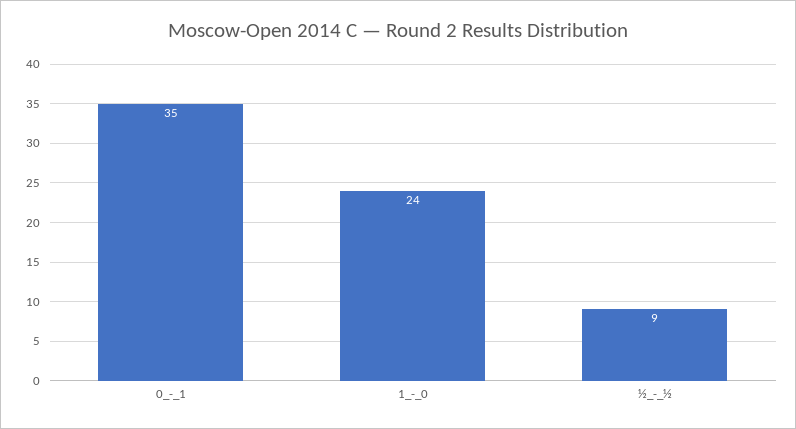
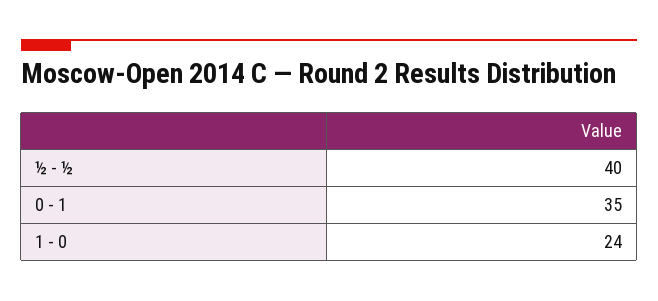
  {
    "0_-_1": 35,
    "1_-_0": 24,
-   "½_-_½": 9
+   "½_-_½": 40
  }

